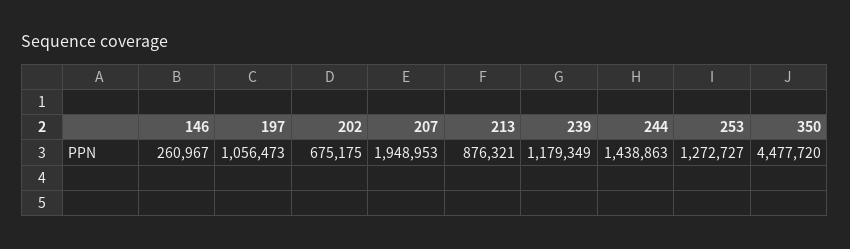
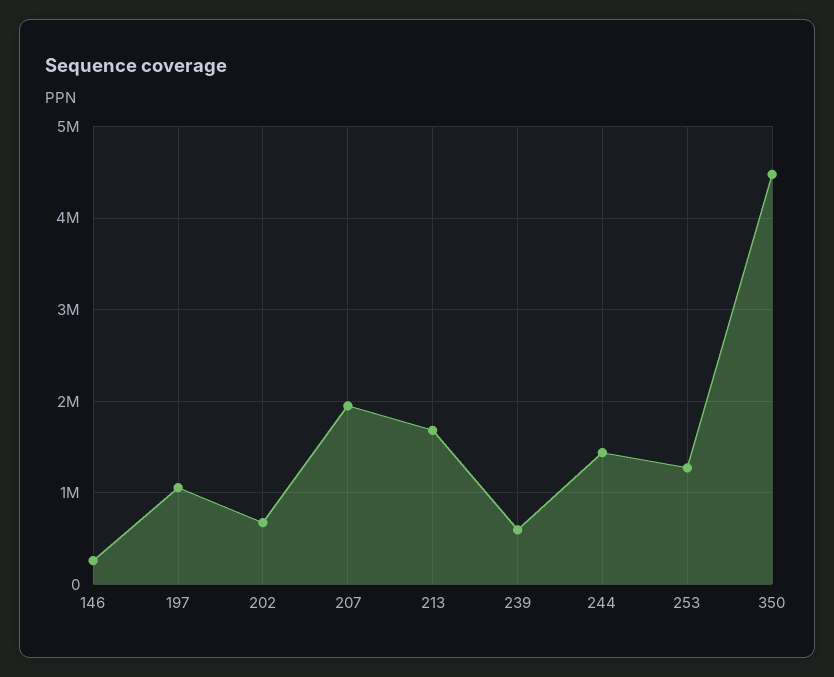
  {
    "146": 260967,
    "197": 1056473,
    "202": 675175,
    "207": 1948953,
-   "213": 876321,
+   "213": 1700000,
-   "239": 1179349,
+   "239": 600000,
    "244": 1438863,
    "253": 1272727,
    "350": 4477720
  }

